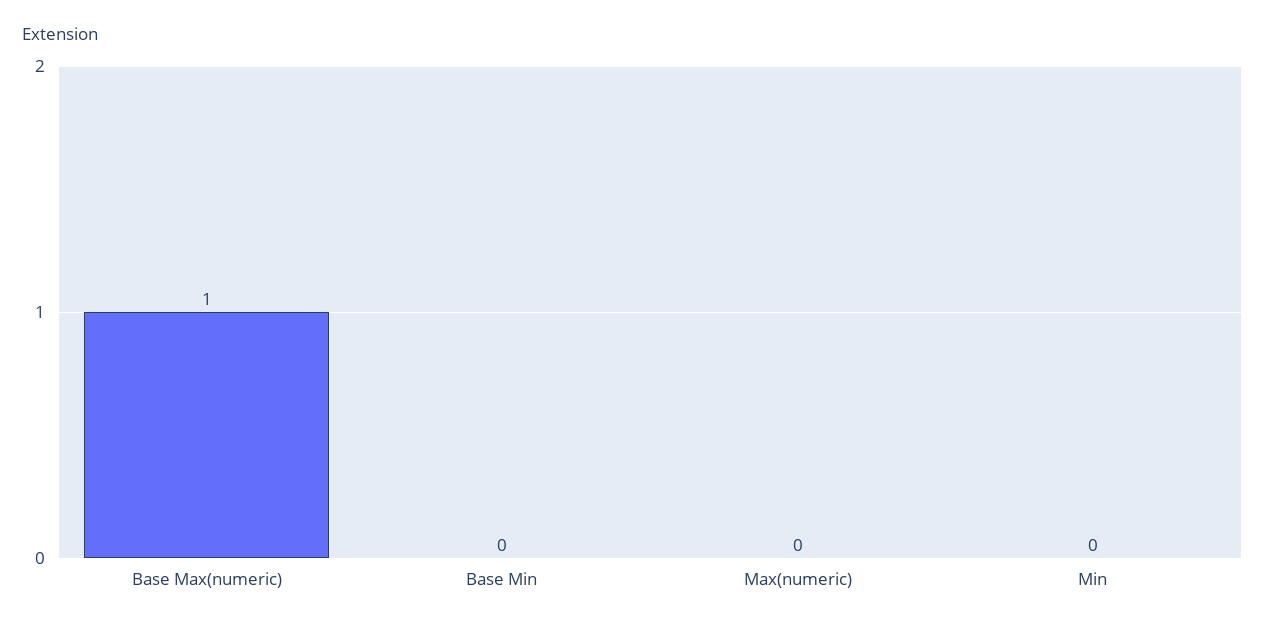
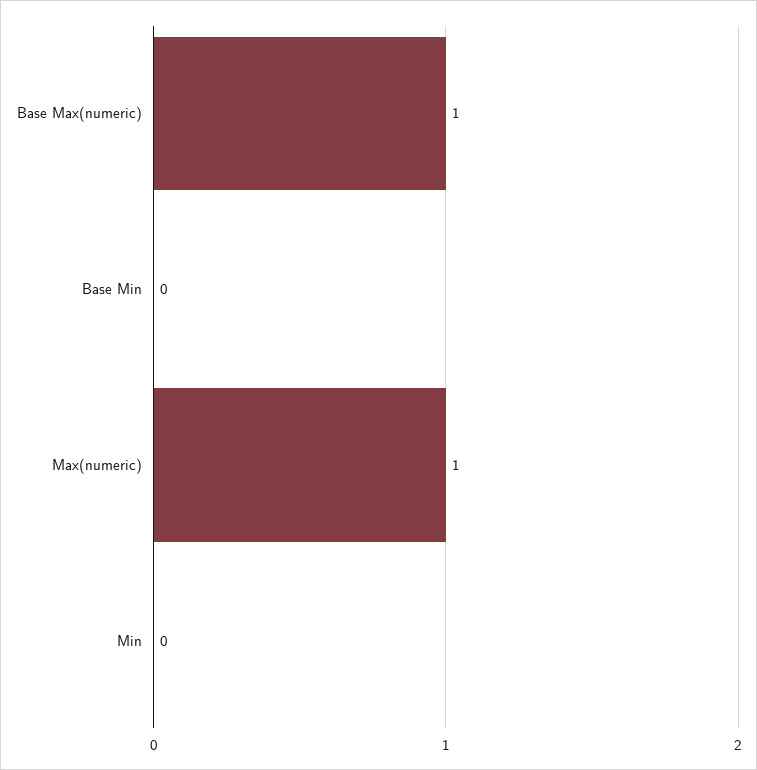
  {
    "Base Max(numeric)": 1,
    "Base Min": 0,
-   "Max(numeric)": 0,
+   "Max(numeric)": 1,
    "Min": 0
  }

